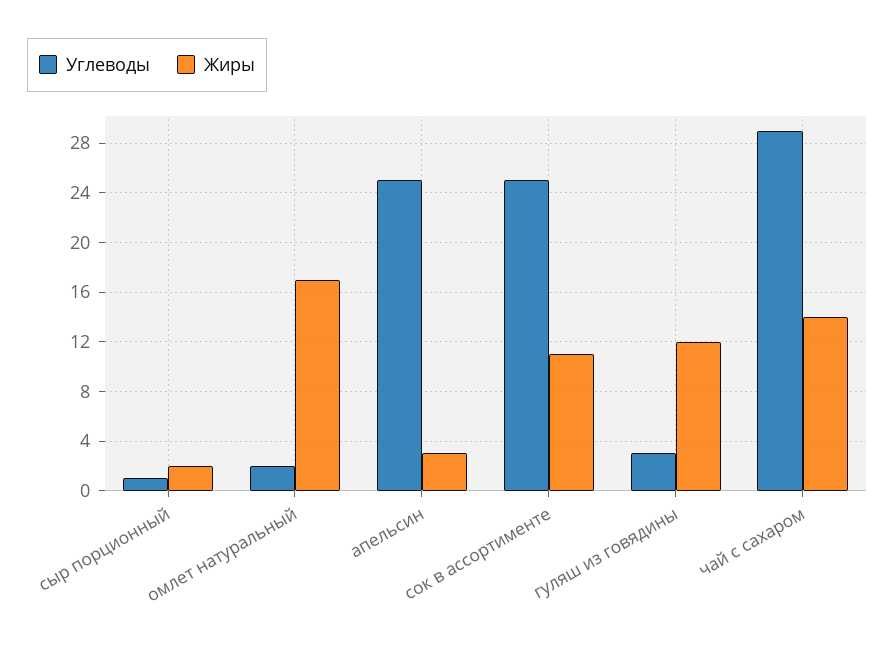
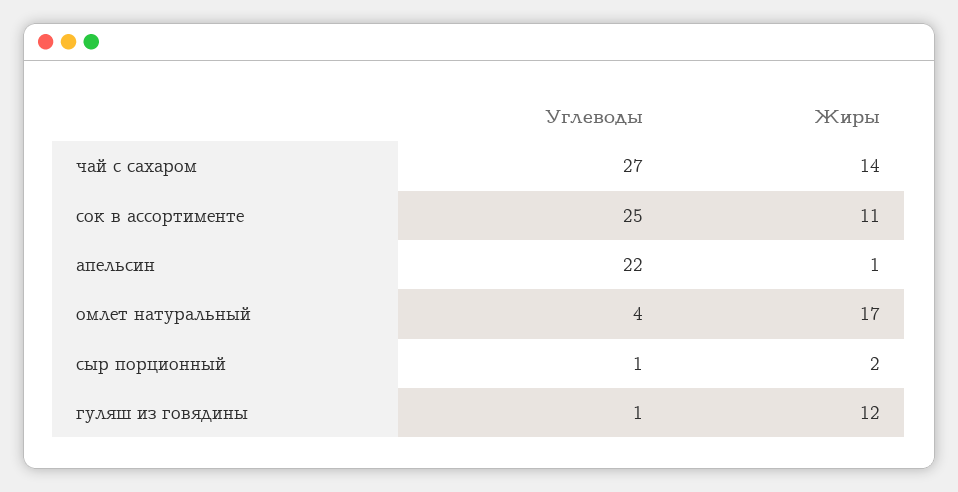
  {
    "Углеводы": {
      "сыр порционный": 1,
-     "омлет натуральный": 2,
+     "омлет натуральный": 4,
-     "апельсин": 25,
+     "апельсин": 22,
      "сок в ассортименте": 25,
-     "гуляш из говядины": 3,
+     "гуляш из говядины": 1,
-     "чай с сахаром": 29
+     "чай с сахаром": 27
    },
    "Жиры": {
      "сыр порционный": 2,
      "омлет натуральный": 17,
-     "апельсин": 3,
+     "апельсин": 1,
      "сок в ассортименте": 11,
      "гуляш из говядины": 12,
      "чай с сахаром": 14
    }
  }

